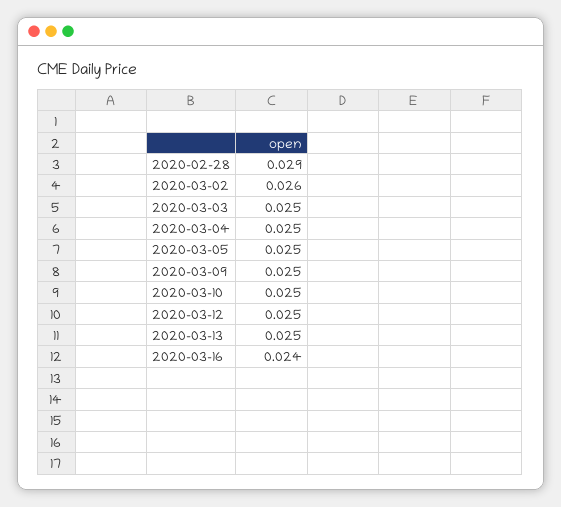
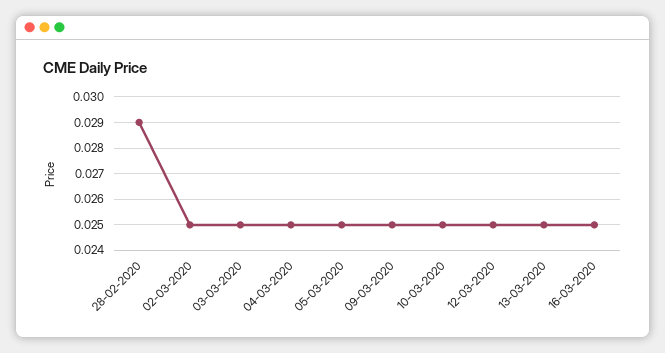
  {
    "2020-02-28": 0.029,
-   "2020-03-02": 0.026,
+   "2020-03-02": 0.025,
    "2020-03-03": 0.025,
    "2020-03-04": 0.025,
    "2020-03-05": 0.025,
    "2020-03-09": 0.025,
    "2020-03-10": 0.025,
    "2020-03-12": 0.025,
    "2020-03-13": 0.025,
-   "2020-03-16": 0.024
+   "2020-03-16": 0.025
  }

